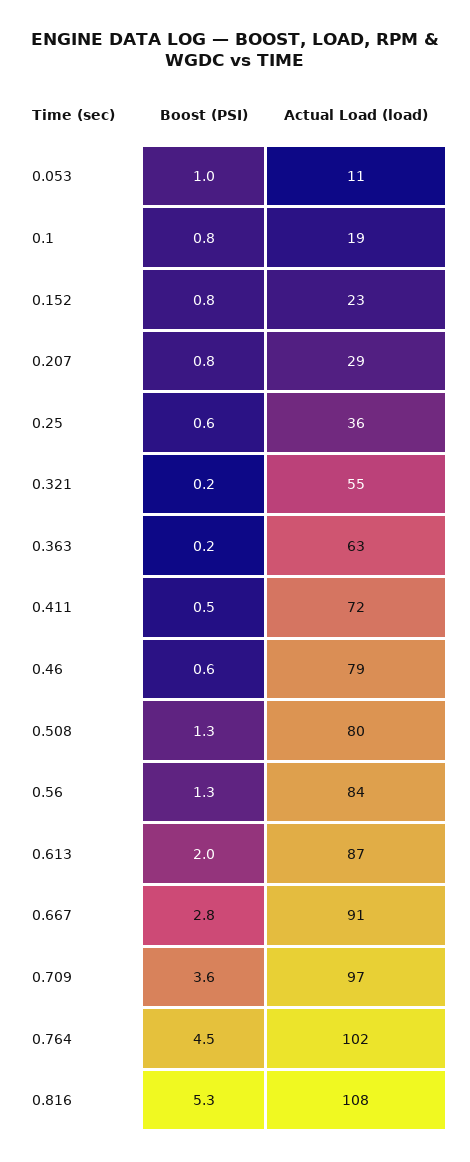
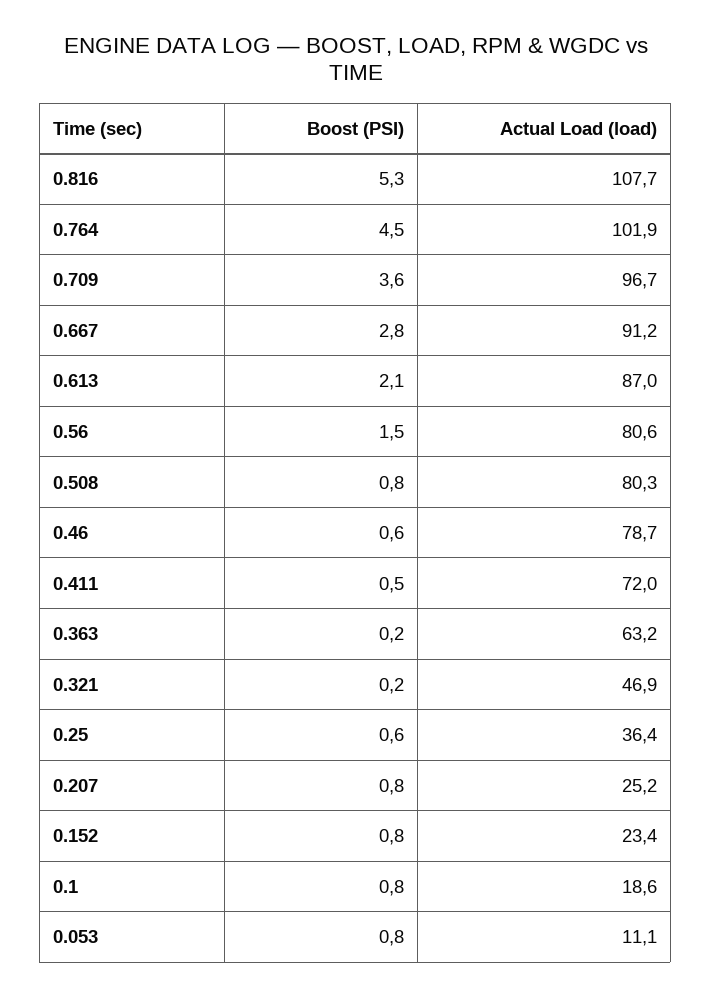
  {
    "Boost (PSI)": {
-     "0.053": 1,
+     "0.053": 0.8,
      "0.1": 0.8,
      "0.152": 0.8,
      "0.207": 0.8,
      "0.25": 0.6,
      "0.321": 0.2,
      "0.363": 0.2,
      "0.411": 0.5,
      "0.46": 0.6,
-     "0.508": 1.3,
+     "0.508": 0.8,
-     "0.56": 1.3,
+     "0.56": 1.5,
-     "0.613": 2,
+     "0.613": 2.1,
      "0.667": 2.8,
      "0.709": 3.6,
      "0.764": 4.5,
      "0.816": 5.3
    },
    "Actual Load (load)": {
      "0.053": 11.1,
      "0.1": 18.6,
      "0.152": 23.4,
-     "0.207": 29,
+     "0.207": 25.2,
      "0.25": 36.4,
-     "0.321": 55,
+     "0.321": 46.9,
      "0.363": 63.2,
      "0.411": 72,
      "0.46": 78.7,
      "0.508": 80.3,
-     "0.56": 84,
+     "0.56": 80.6,
      "0.613": 87,
      "0.667": 91.2,
      "0.709": 96.7,
      "0.764": 101.9,
      "0.816": 107.7
    }
  }

